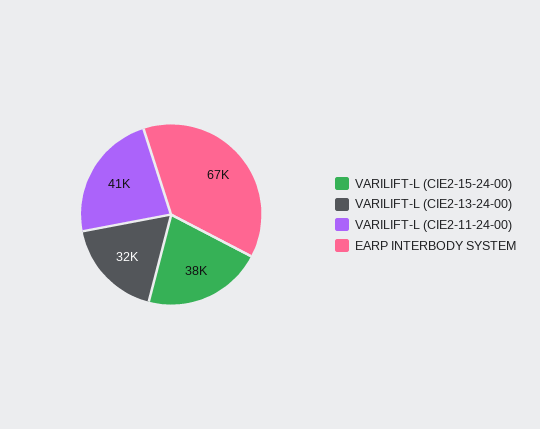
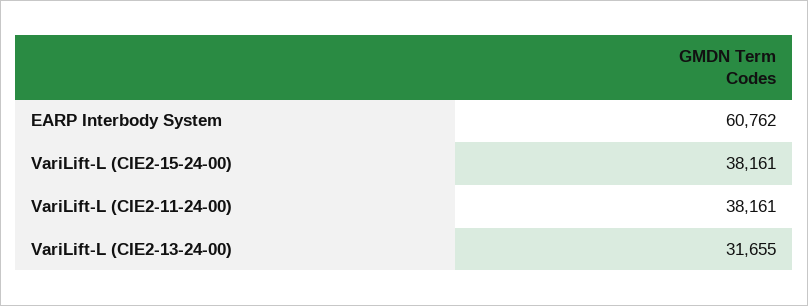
  {
    "VARILIFT-L (CIE2-15-24-00)": 38161,
    "VARILIFT-L (CIE2-13-24-00)": 31655,
-   "VARILIFT-L (CIE2-11-24-00)": 41000,
+   "VARILIFT-L (CIE2-11-24-00)": 38161,
-   "EARP INTERBODY SYSTEM": 67000
+   "EARP INTERBODY SYSTEM": 60762
  }

